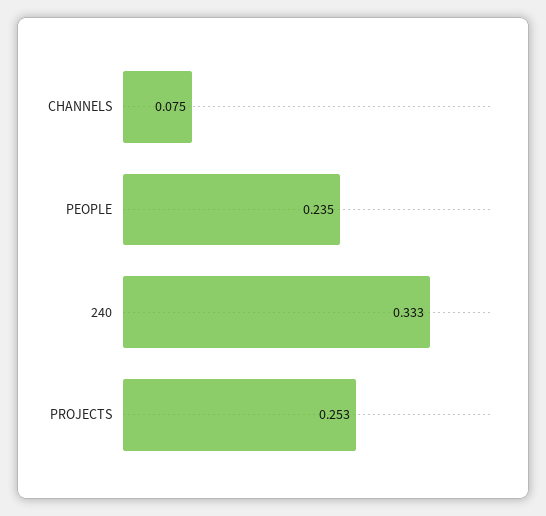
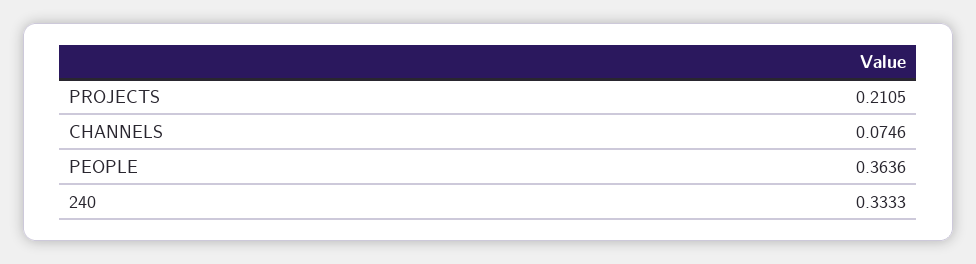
  {
    "CHANNELS": 0.0746,
-   "PEOPLE": 0.235,
+   "PEOPLE": 0.3636,
    "240": 0.3333,
-   "PROJECTS": 0.253
+   "PROJECTS": 0.2105
  }

